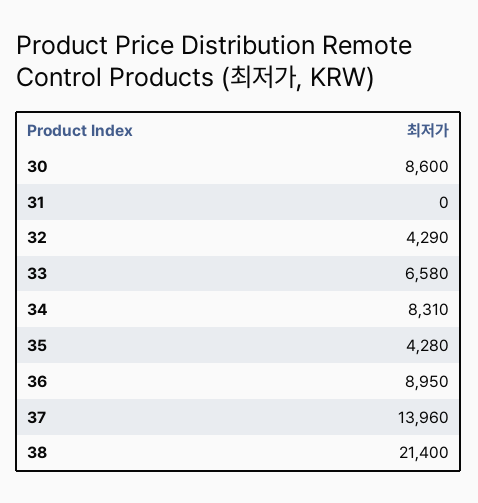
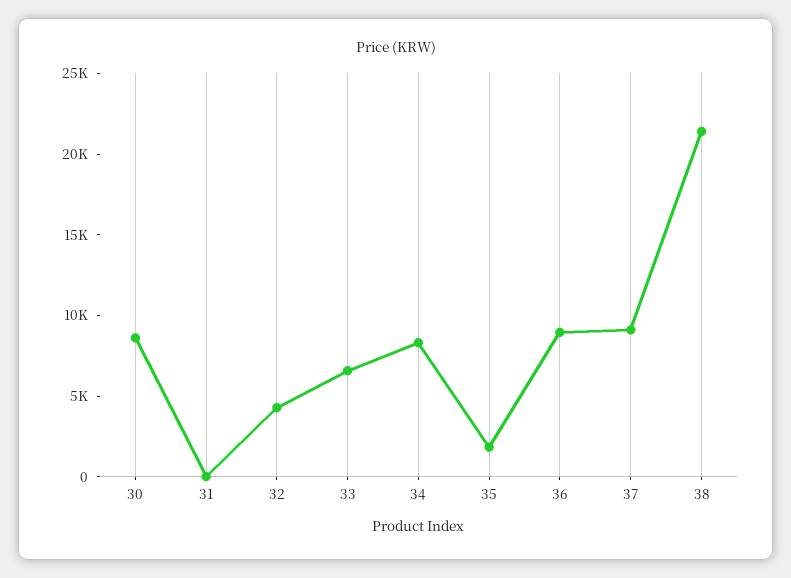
  {
    "30": 8600,
    "31": 0,
    "32": 4290,
    "33": 6580,
    "34": 8310,
-   "35": 4280,
+   "35": 2000,
    "36": 8950,
-   "37": 13960,
+   "37": 9000,
    "38": 21400
  }

